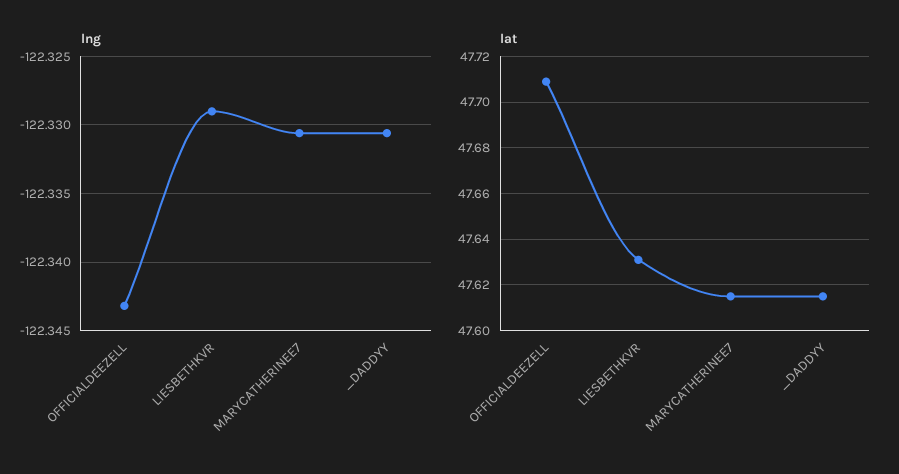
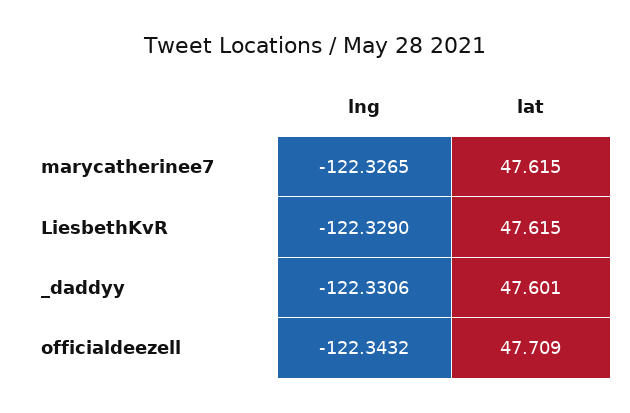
  {
    "lng": {
      "OFFICIALDEEZELL": -122.3432,
      "LIESBETHKVR": -122.329,
-     "MARYCATHERINEE7": -122.3305,
+     "MARYCATHERINEE7": -122.3265,
      "_DADDYY": -122.3306
    },
    "lat": {
      "OFFICIALDEEZELL": 47.709,
-     "LIESBETHKVR": 47.63,
+     "LIESBETHKVR": 47.615,
      "MARYCATHERINEE7": 47.615,
-     "_DADDYY": 47.615
+     "_DADDYY": 47.601
    }
  }

